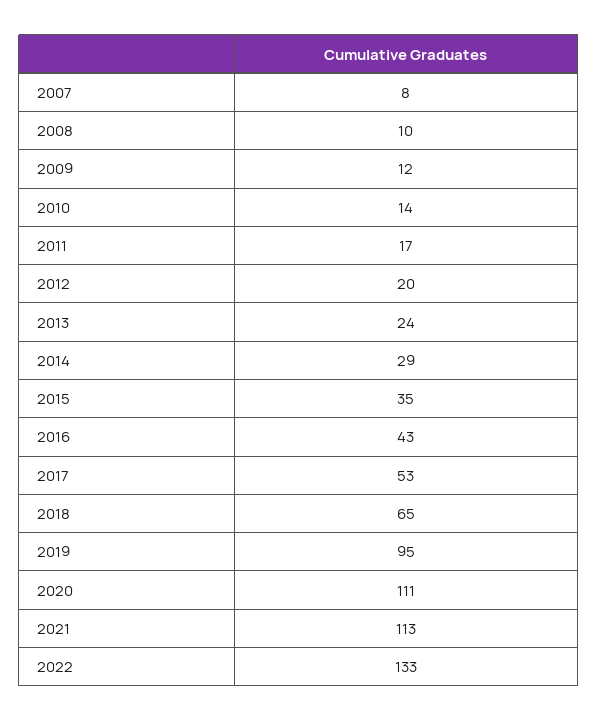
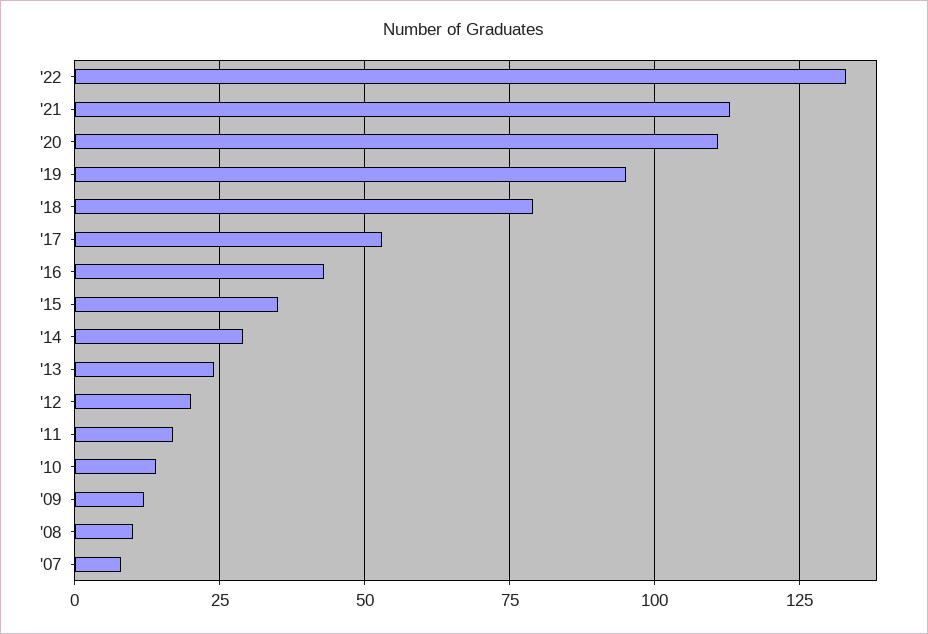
  {
    "2007": 8,
    "2008": 10,
    "2009": 12,
    "2010": 14,
    "2011": 17,
    "2012": 20,
    "2013": 24,
    "2014": 29,
    "2015": 35,
    "2016": 43,
    "2017": 53,
-   "2018": 65,
+   "2018": 80,
    "2019": 95,
    "2020": 111,
    "2021": 113,
    "2022": 133
  }

